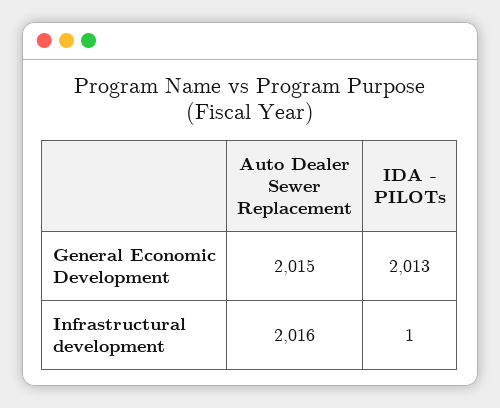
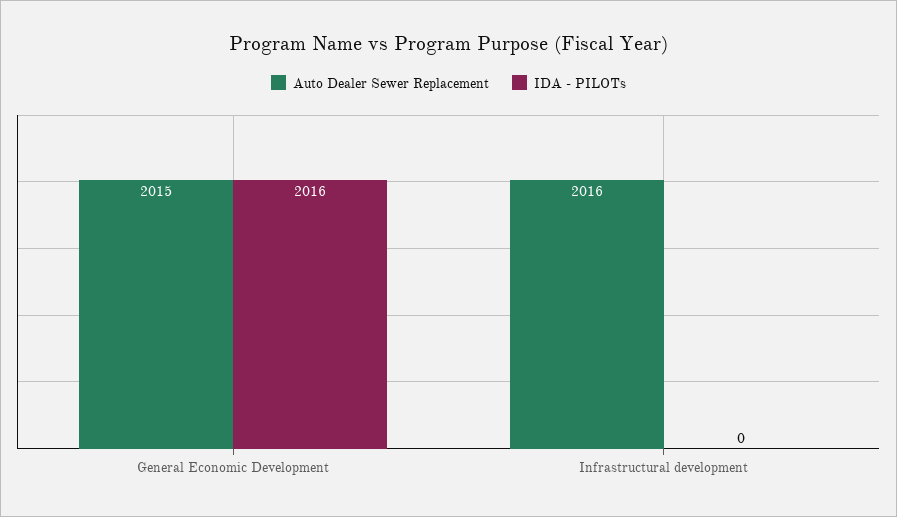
  {
    "Auto Dealer Sewer Replacement": {
      "General Economic Development": 2015,
      "Infrastructural development": 2016
    },
    "IDA - PILOTs": {
-     "General Economic Development": 2013,
+     "General Economic Development": 2016,
-     "Infrastructural development": 1
+     "Infrastructural development": 0
    }
  }

